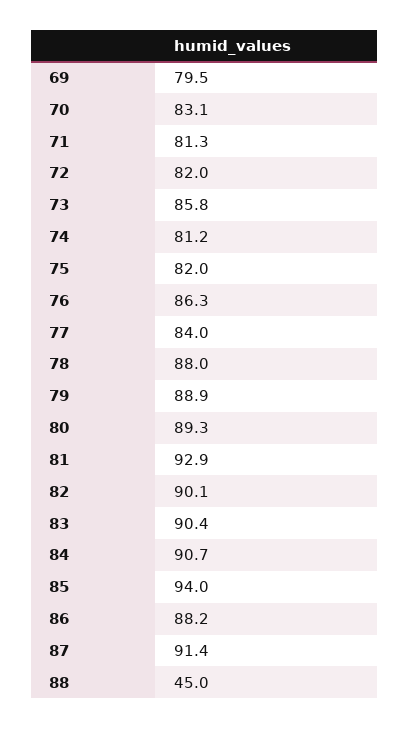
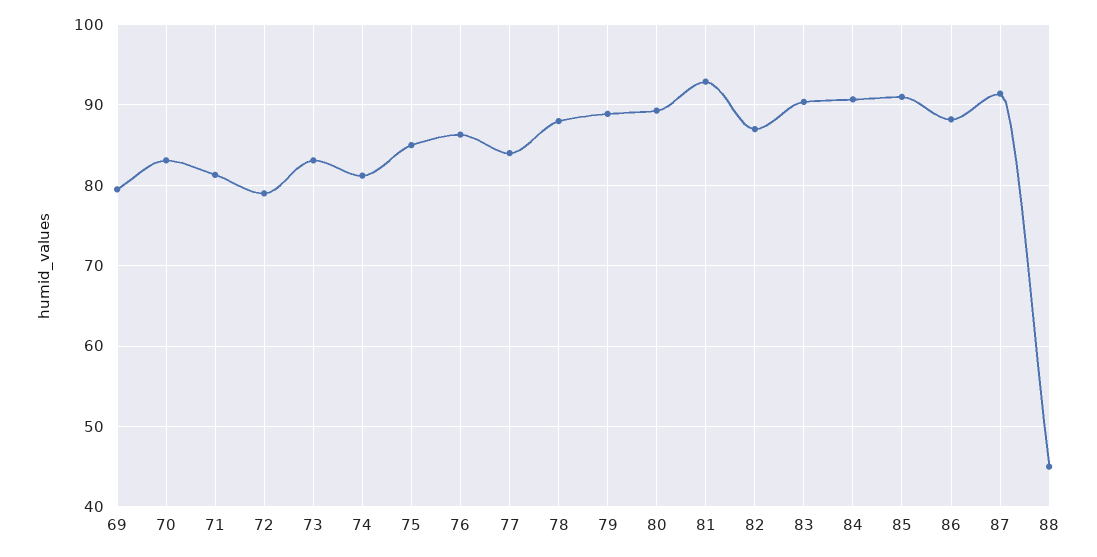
  {
    "69": 79.5,
    "70": 83.1,
    "71": 81.3,
-   "72": 82,
+   "72": 79,
-   "73": 85.8,
+   "73": 83,
    "74": 81.2,
-   "75": 82,
+   "75": 85,
    "76": 86.3,
    "77": 84,
    "78": 88,
    "79": 88.9,
    "80": 89.3,
    "81": 92.9,
-   "82": 90.1,
+   "82": 87,
    "83": 90.4,
    "84": 90.7,
-   "85": 94,
+   "85": 91,
    "86": 88.2,
    "87": 91.4,
    "88": 45
  }

